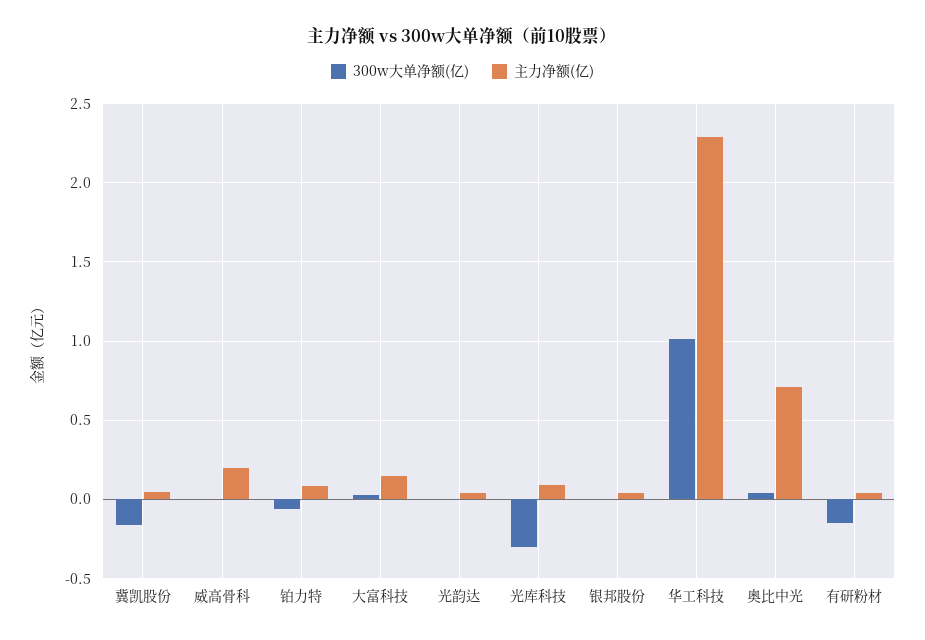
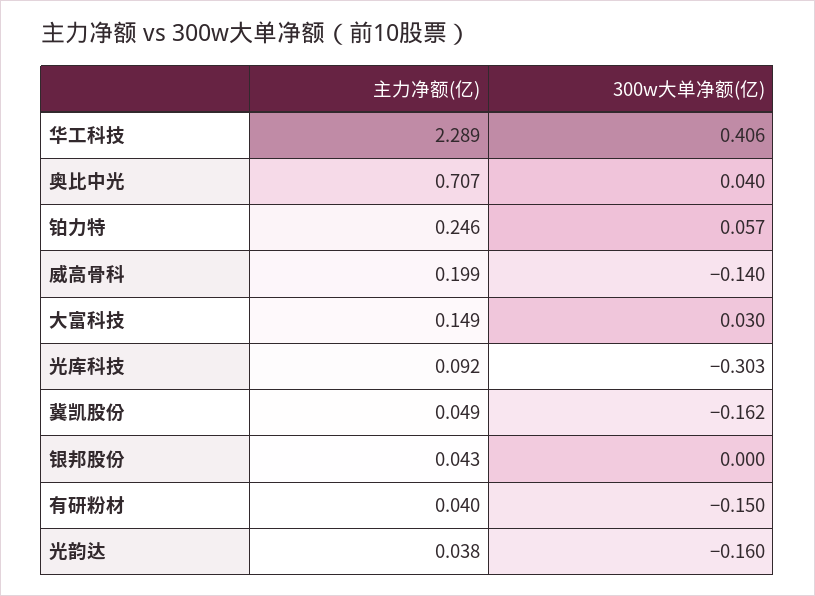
  {
    "300w大单净额(亿)": {
      "冀凯股份": -0.162,
-     "威高骨科": 0,
+     "威高骨科": -0.14,
-     "铂力特": -0.05,
+     "铂力特": 0.057,
      "大富科技": 0.03,
-     "光韵达": 0,
+     "光韵达": -0.16,
      "光库科技": -0.303,
      "银邦股份": 0,
-     "华工科技": 1,
+     "华工科技": 0.406,
      "奥比中光": 0.04,
      "有研粉材": -0.15
    },
    "主力净额(亿)": {
      "冀凯股份": 0.049,
      "威高骨科": 0.199,
-     "铂力特": 0.1,
+     "铂力特": 0.246,
      "大富科技": 0.149,
      "光韵达": 0.038,
      "光库科技": 0.092,
      "银邦股份": 0.043,
      "华工科技": 2.289,
      "奥比中光": 0.707,
      "有研粉材": 0.04
    }
  }

